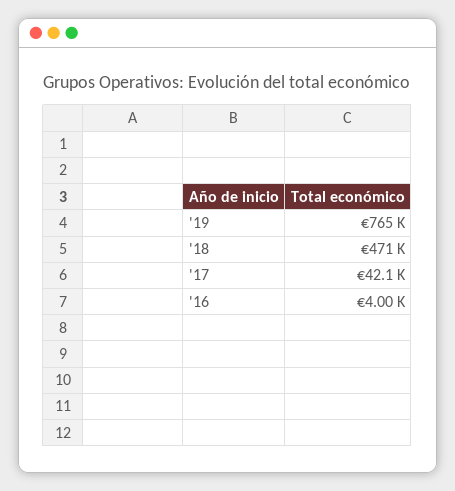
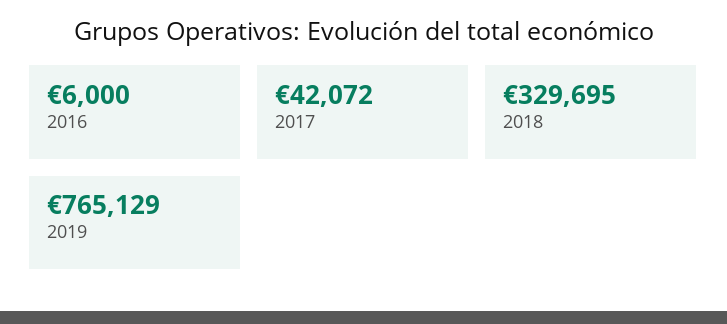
  {
    "'19": 765129,
-   "'18": 471000,
+   "'18": 329695,
    "'17": 42072,
-   "'16": 4000
+   "'16": 6000
  }

